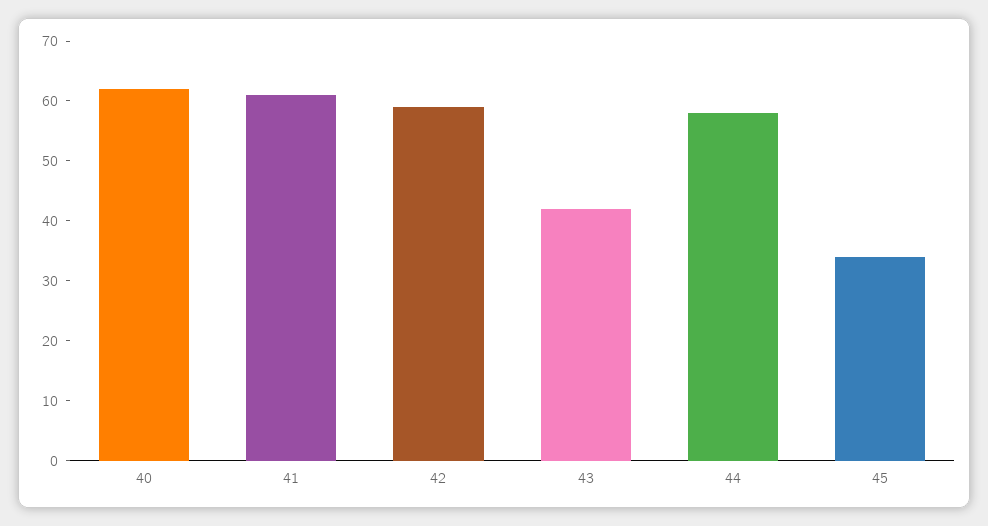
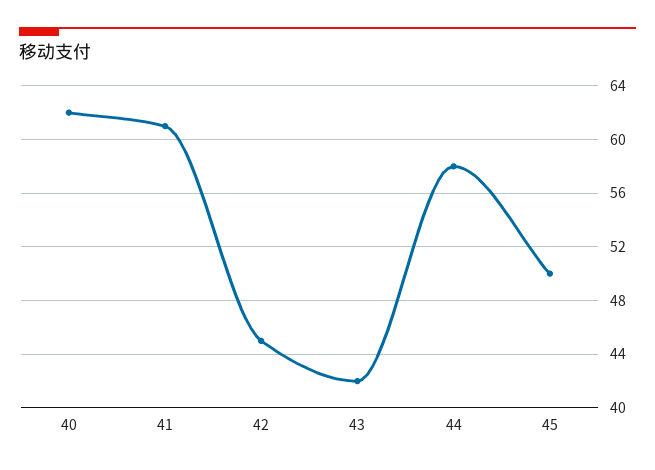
  {
    "40": 62,
    "41": 61,
-   "42": 60,
+   "42": 45,
    "43": 42,
    "44": 58,
-   "45": 35
+   "45": 50
  }

